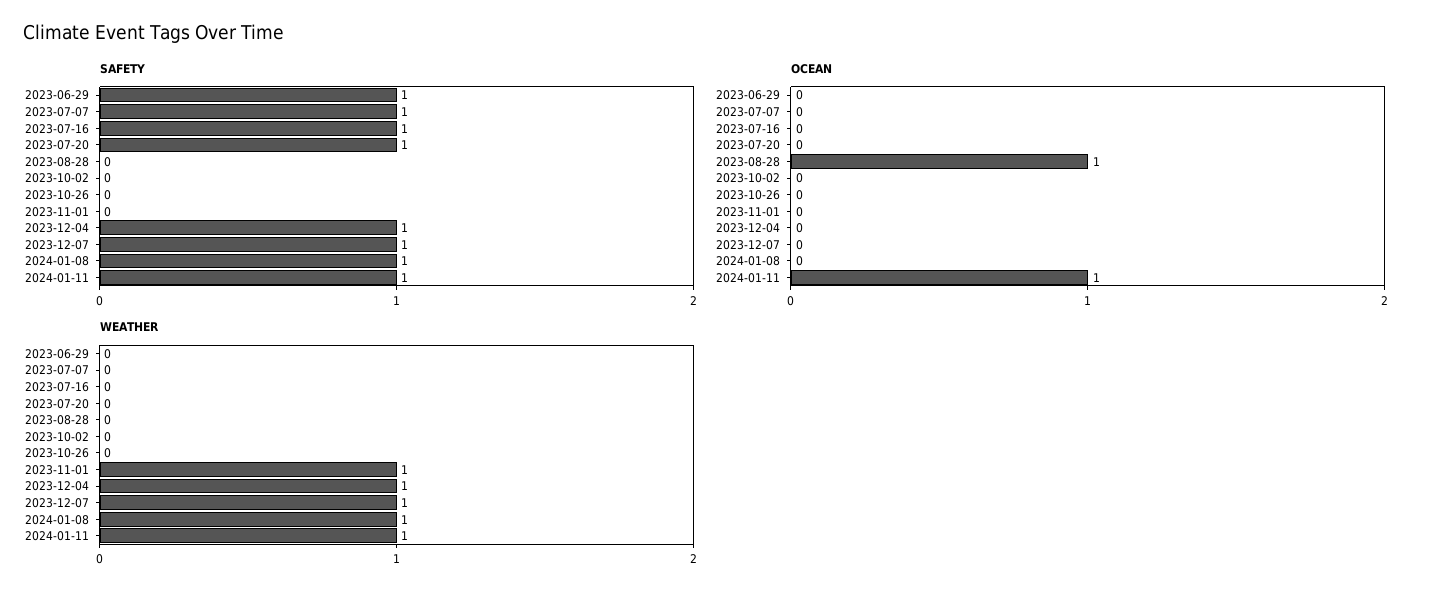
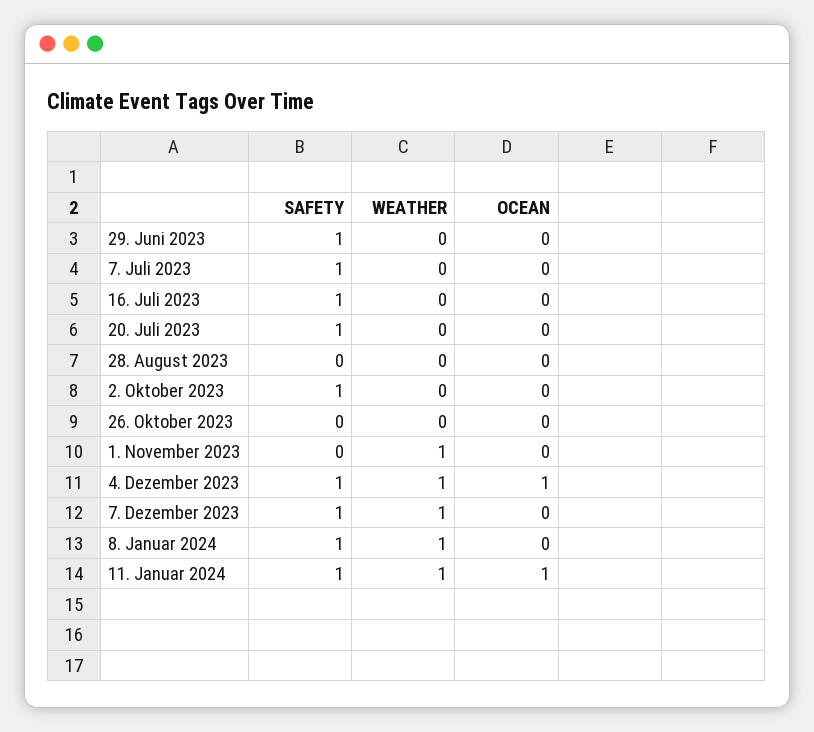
  {
    "SAFETY": {
      "2023-06-29": 1,
      "2023-07-07": 1,
      "2023-07-16": 1,
      "2023-07-20": 1,
      "2023-08-28": 0,
-     "2023-10-02": 0,
+     "2023-10-02": 1,
      "2023-10-26": 0,
      "2023-11-01": 0,
      "2023-12-04": 1,
      "2023-12-07": 1,
      "2024-01-08": 1,
      "2024-01-11": 1
    },
    "OCEAN": {
      "2023-06-29": 0,
      "2023-07-07": 0,
      "2023-07-16": 0,
      "2023-07-20": 0,
-     "2023-08-28": 1,
+     "2023-08-28": 0,
      "2023-10-02": 0,
      "2023-10-26": 0,
      "2023-11-01": 0,
-     "2023-12-04": 0,
+     "2023-12-04": 1,
      "2023-12-07": 0,
      "2024-01-08": 0,
      "2024-01-11": 1
    },
    "WEATHER": {
      "2023-06-29": 0,
      "2023-07-07": 0,
      "2023-07-16": 0,
      "2023-07-20": 0,
      "2023-08-28": 0,
      "2023-10-02": 0,
      "2023-10-26": 0,
      "2023-11-01": 1,
      "2023-12-04": 1,
      "2023-12-07": 1,
      "2024-01-08": 1,
      "2024-01-11": 1
    }
  }

